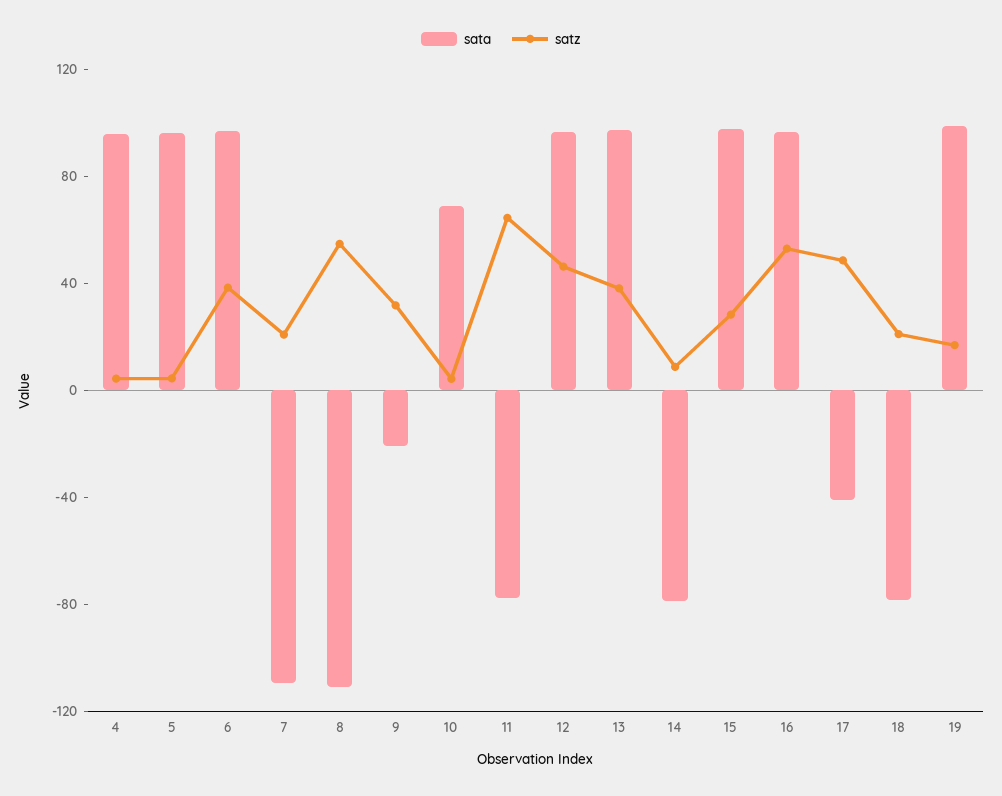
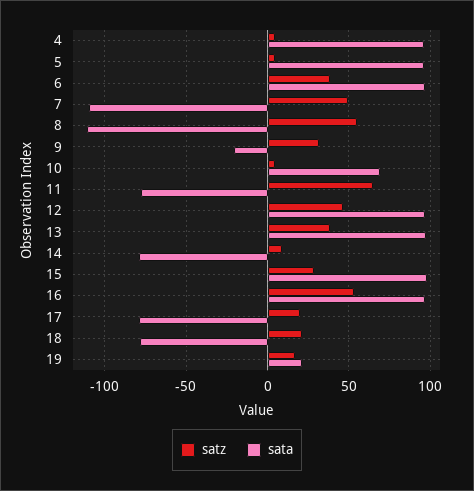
  {
    "sata": {
      "4": 95,
      "5": 95,
      "6": 95,
      "7": -110,
      "8": -110,
      "9": -20,
      "10": 70,
      "11": -80,
      "12": 95,
      "13": 95,
      "14": -80,
      "15": 100,
      "16": 95,
-     "17": -40,
+     "17": -80,
      "18": -80,
-     "19": 100
+     "19": 20
    },
    "satz": {
      "4": 5,
      "5": 5,
      "6": 40,
-     "7": 20,
+     "7": 50,
      "8": 55,
      "9": 30,
      "10": 5,
      "11": 65,
      "12": 45,
      "13": 40,
      "14": 10,
      "15": 30,
      "16": 55,
-     "17": 50,
+     "17": 20,
      "18": 20,
      "19": 15
    }
  }

